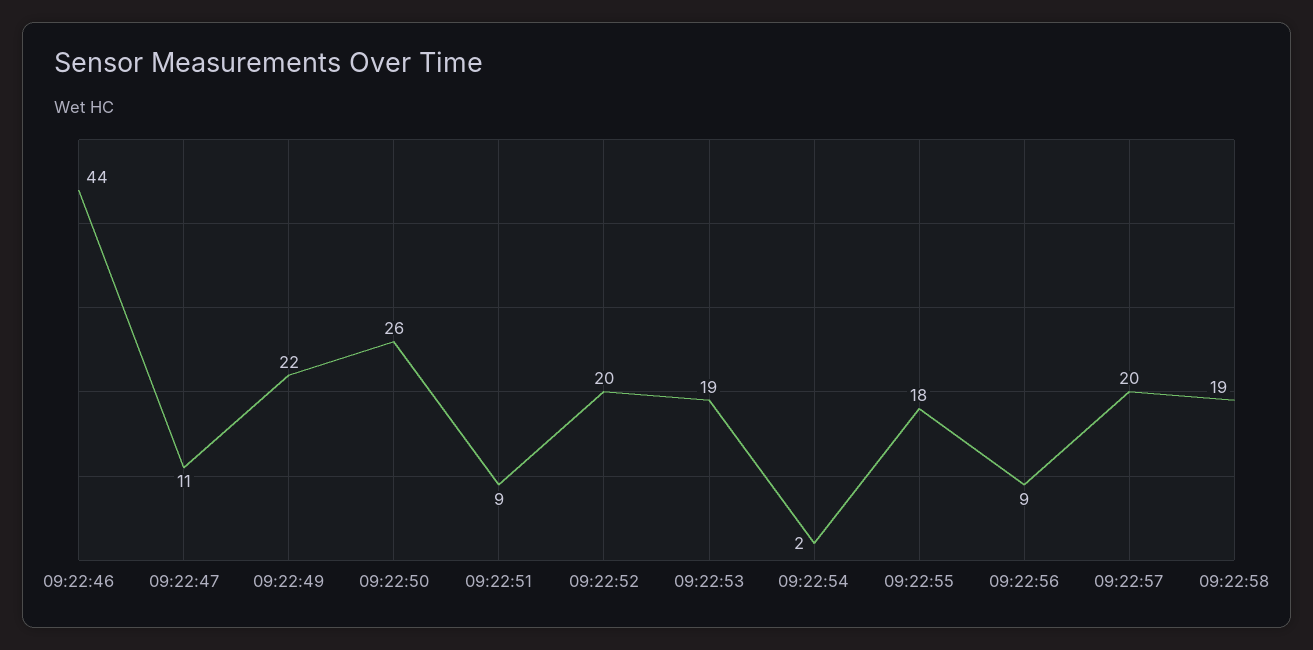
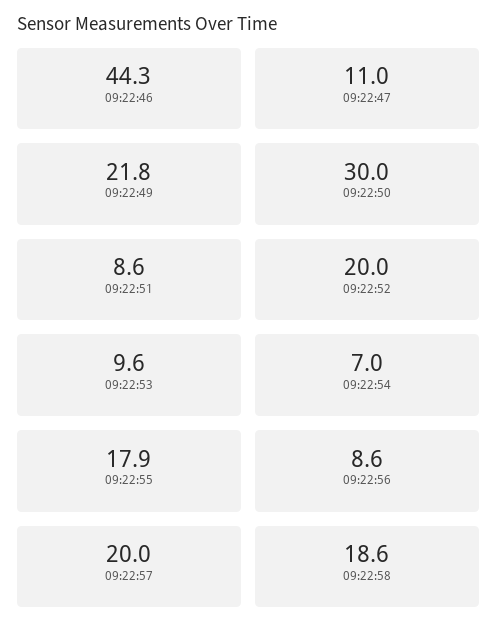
  {
    "09:22:46": 44.3,
    "09:22:47": 11,
    "09:22:49": 21.8,
-   "09:22:50": 26,
+   "09:22:50": 30,
    "09:22:51": 8.6,
    "09:22:52": 20,
-   "09:22:53": 19,
+   "09:22:53": 9.6,
-   "09:22:54": 2,
+   "09:22:54": 7,
    "09:22:55": 17.9,
    "09:22:56": 8.6,
    "09:22:57": 20,
    "09:22:58": 18.6
  }

